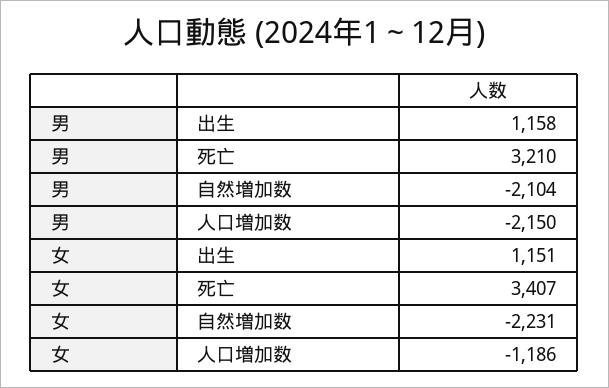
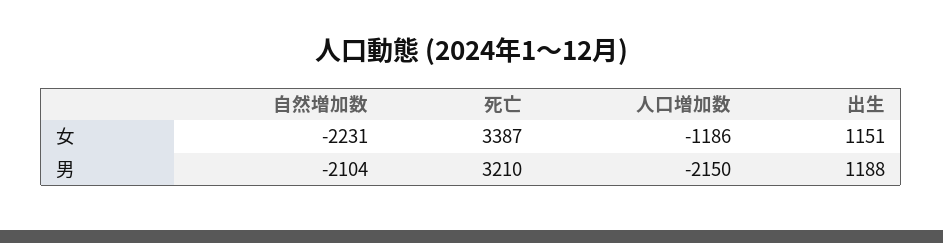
  {
    "男": {
-     "出生": 1158,
+     "出生": 1188,
      "死亡": 3210,
      "自然増加数": -2104,
      "人口増加数": -2150
    },
    "女": {
      "出生": 1151,
-     "死亡": 3407,
+     "死亡": 3387,
      "自然増加数": -2231,
      "人口増加数": -1186
    }
  }

